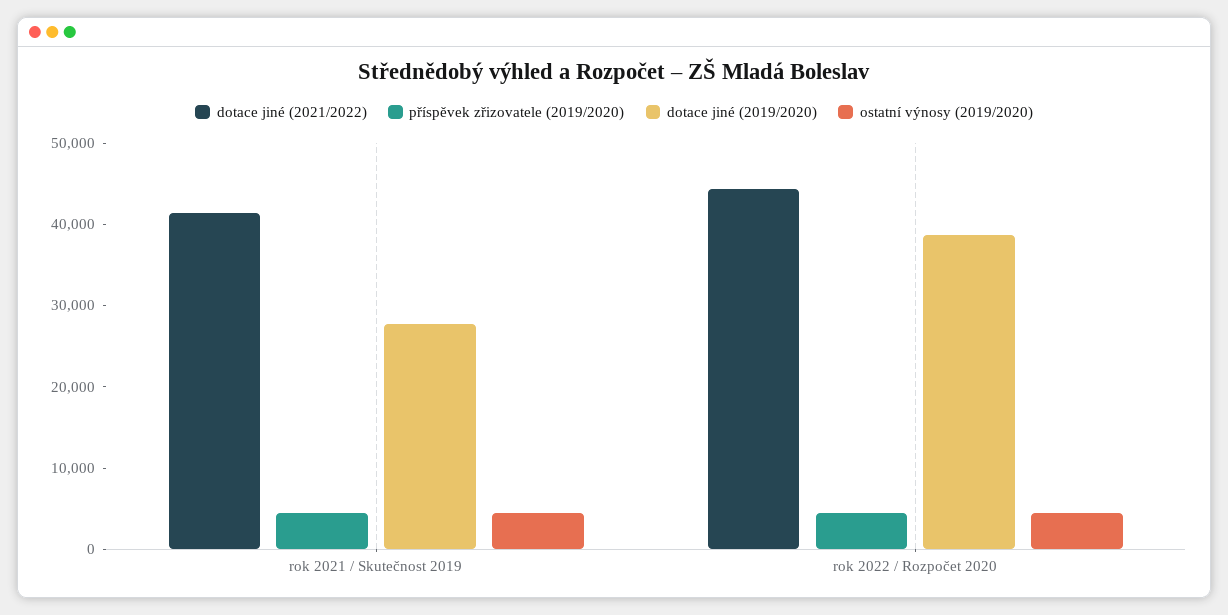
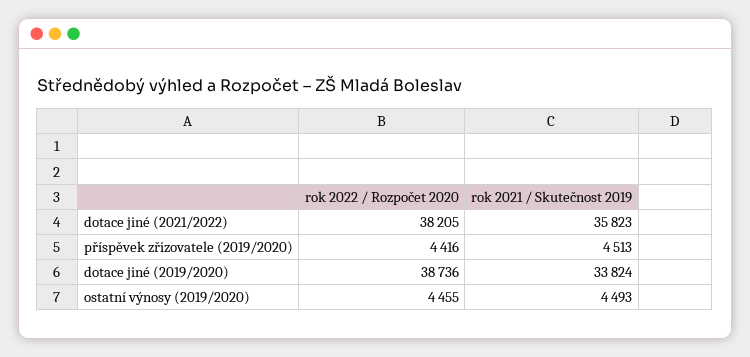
  {
    "dotace jiné (2021/2022)": {
-     "rok 2021 / Skutečnost 2019": 42000,
+     "rok 2021 / Skutečnost 2019": 35823,
-     "rok 2022 / Rozpočet 2020": 44000
+     "rok 2022 / Rozpočet 2020": 38205
    },
    "příspěvek zřizovatele (2019/2020)": {
      "rok 2021 / Skutečnost 2019": 4513,
      "rok 2022 / Rozpočet 2020": 4416
    },
    "dotace jiné (2019/2020)": {
-     "rok 2021 / Skutečnost 2019": 28000,
+     "rok 2021 / Skutečnost 2019": 33824,
      "rok 2022 / Rozpočet 2020": 38736
    },
    "ostatní výnosy (2019/2020)": {
      "rok 2021 / Skutečnost 2019": 4493,
      "rok 2022 / Rozpočet 2020": 4455
    }
  }

